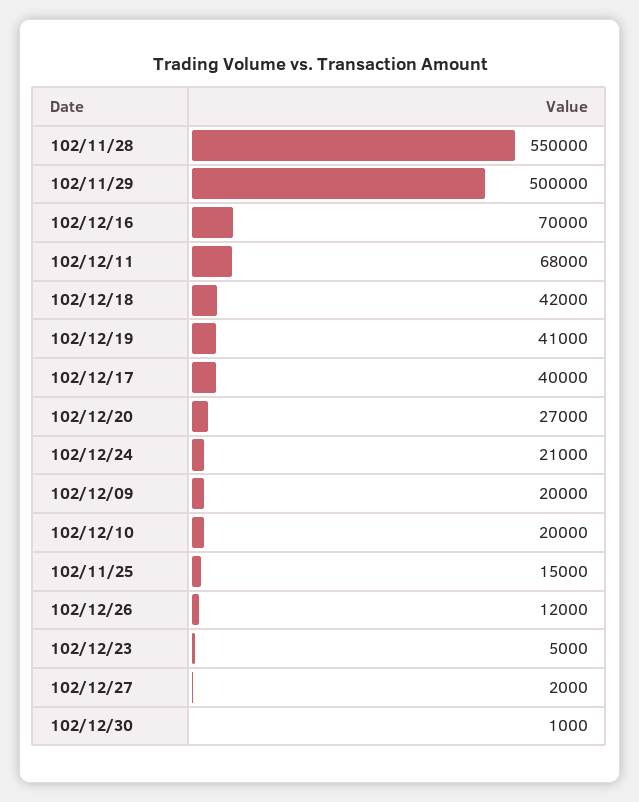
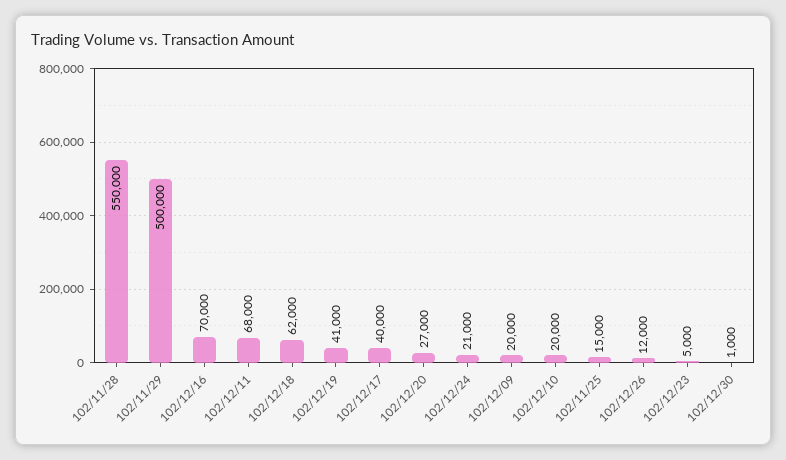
  {
    "102/11/28": 550000,
    "102/11/29": 500000,
    "102/12/16": 70000,
    "102/12/11": 68000,
-   "102/12/18": 42000,
+   "102/12/18": 62000,
    "102/12/19": 41000,
    "102/12/17": 40000,
    "102/12/20": 27000,
    "102/12/24": 21000,
    "102/12/09": 20000,
    "102/12/10": 20000,
    "102/11/25": 15000,
    "102/12/26": 12000,
    "102/12/23": 5000,
-   "102/12/27": 2000,
    "102/12/30": 1000
  }

